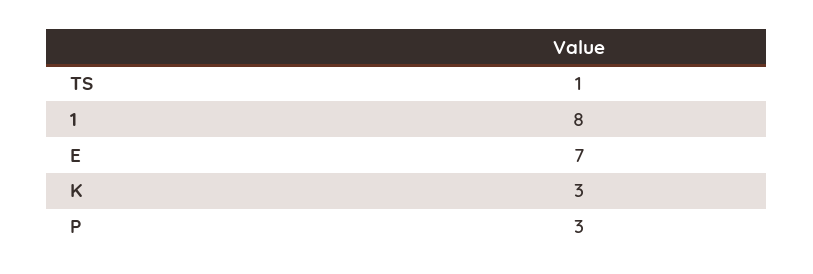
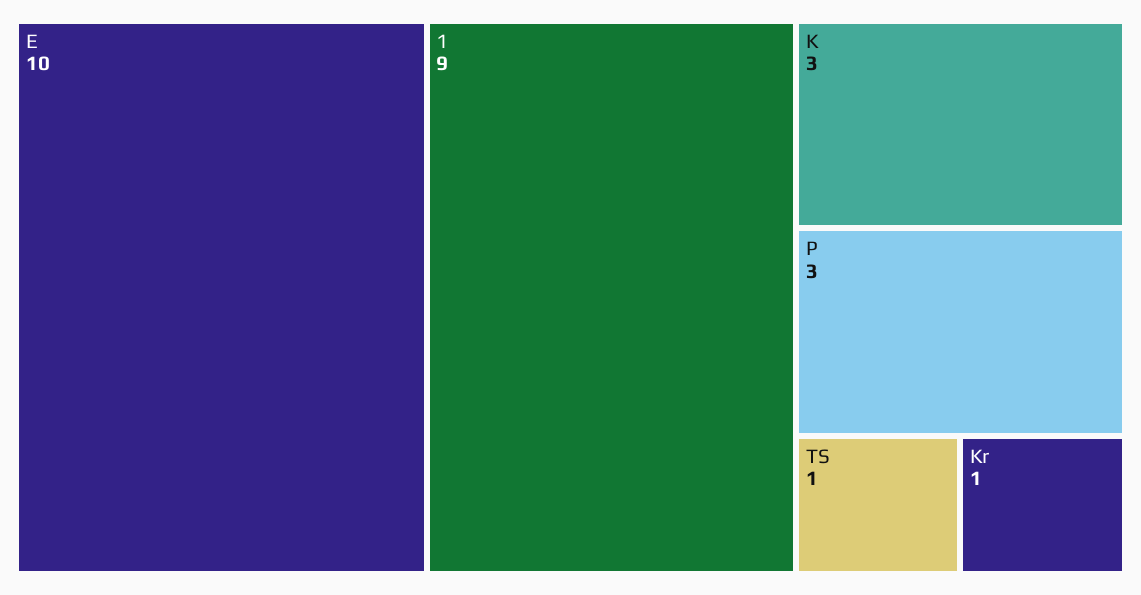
  {
    "TS": 1,
-   "1": 8,
+   "1": 9,
-   "E": 7,
+   "E": 10,
    "K": 3,
-   "P": 3
+   "P": 3,
+   "Kr": 1
  }

